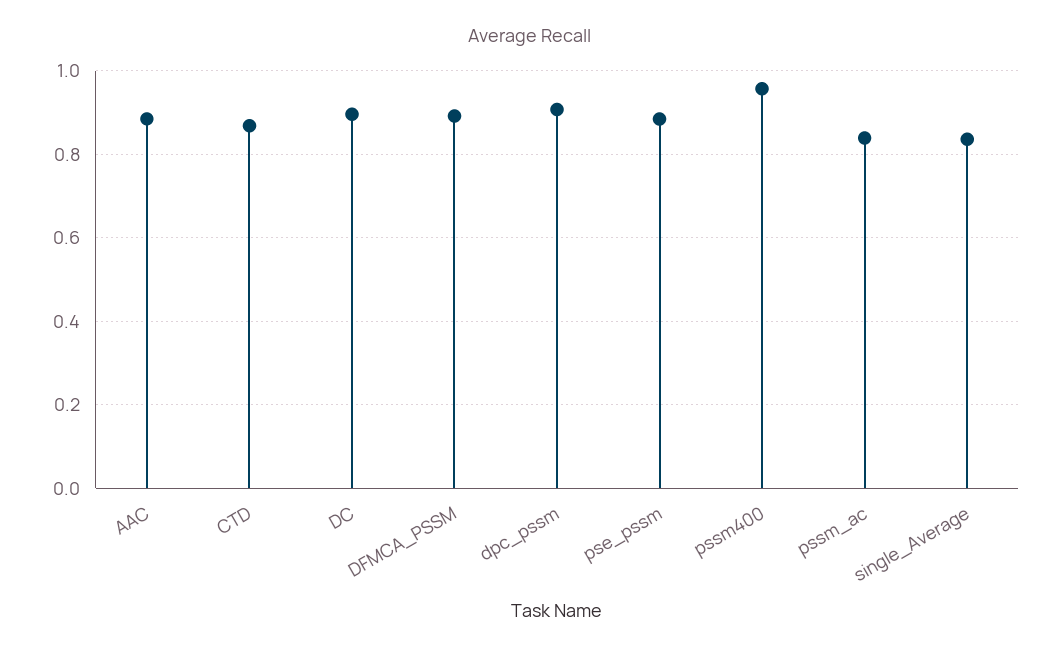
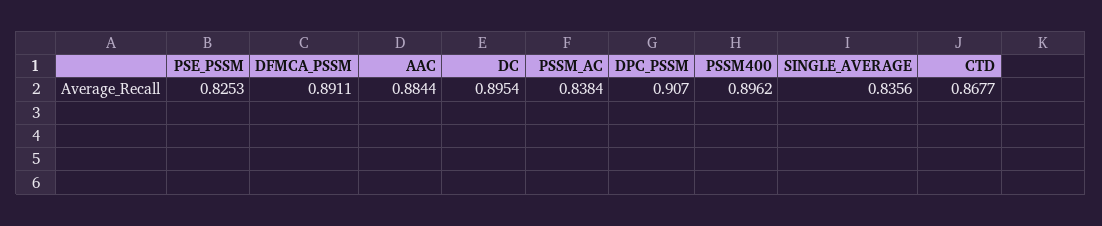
  {
    "AAC": 0.8844,
    "CTD": 0.8677,
    "DC": 0.8954,
    "DFMCA_PSSM": 0.8911,
    "dpc_pssm": 0.907,
-   "pse_pssm": 0.88,
+   "pse_pssm": 0.8253,
-   "pssm400": 0.96,
+   "pssm400": 0.8962,
    "pssm_ac": 0.8384,
    "single_Average": 0.8356
  }

